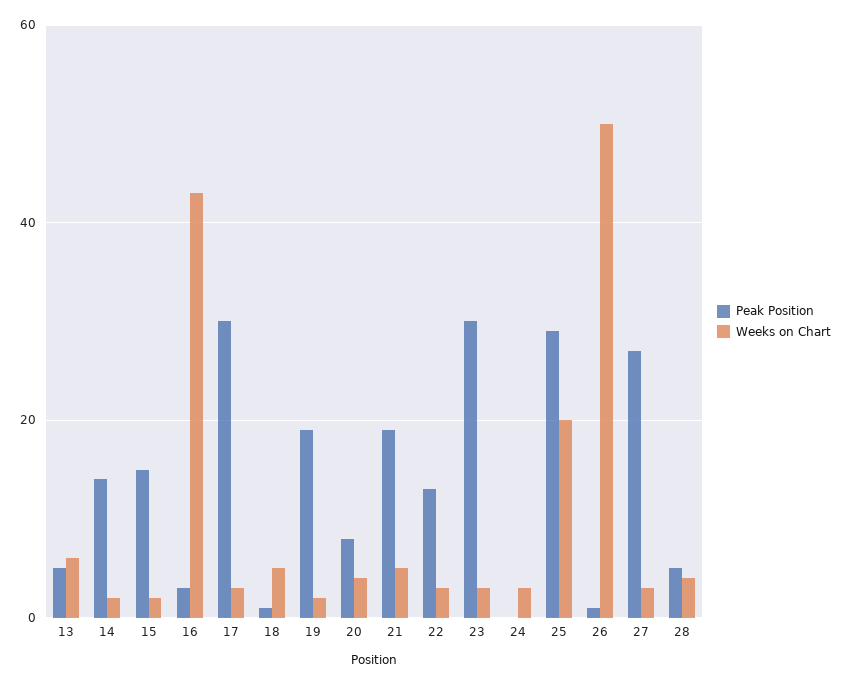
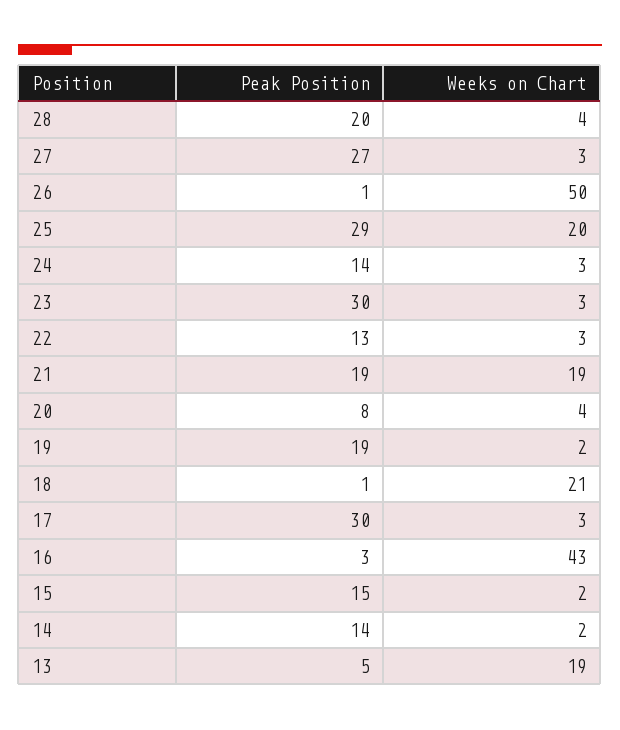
  {
    "Peak Position": {
      "13": 5,
      "14": 14,
      "15": 15,
      "16": 3,
      "17": 30,
      "18": 1,
      "19": 19,
      "20": 8,
      "21": 19,
      "22": 13,
      "23": 30,
-     "24": 0,
+     "24": 14,
      "25": 29,
      "26": 1,
      "27": 27,
-     "28": 5
+     "28": 20
    },
    "Weeks on Chart": {
-     "13": 5,
+     "13": 19,
      "14": 2,
      "15": 2,
      "16": 43,
      "17": 3,
-     "18": 5,
+     "18": 21,
      "19": 2,
      "20": 4,
-     "21": 5,
+     "21": 19,
      "22": 3,
      "23": 3,
      "24": 3,
      "25": 20,
      "26": 50,
      "27": 3,
      "28": 4
    }
  }

